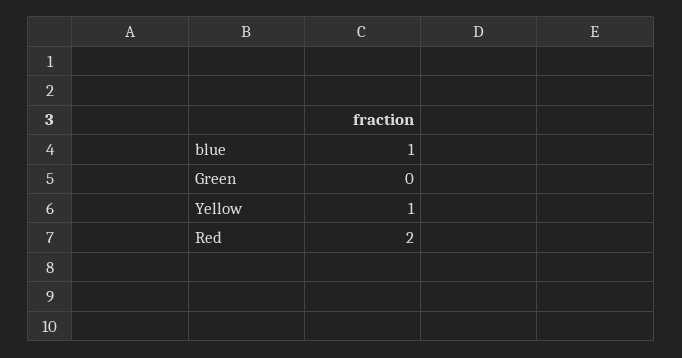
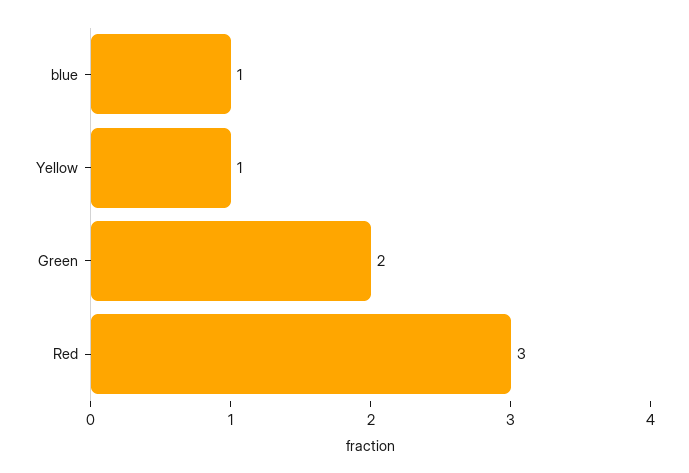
  {
    "blue": 1,
-   "Green": 0,
+   "Green": 2,
    "Yellow": 1,
-   "Red": 2
+   "Red": 3
  }

